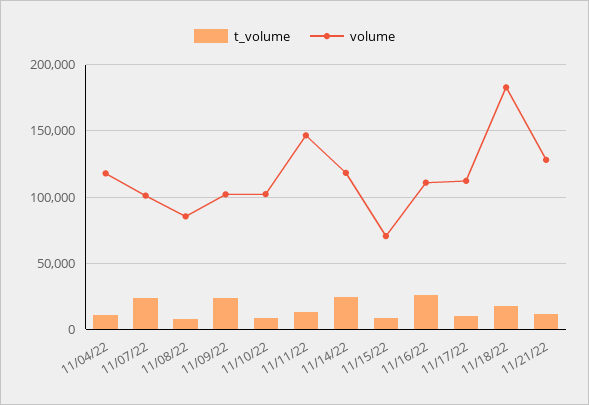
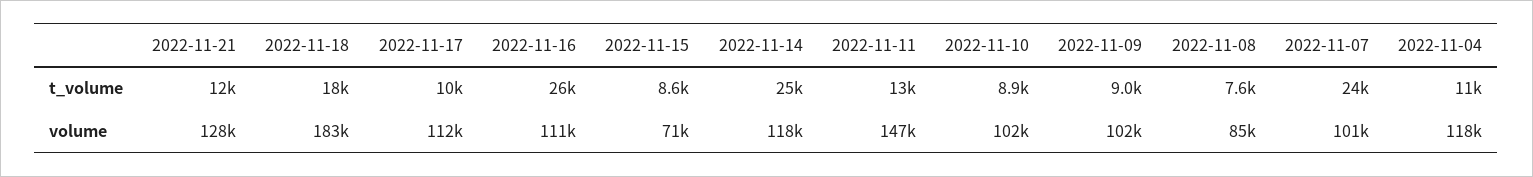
  {
    "t_volume": {
      "11/04/22": 11000,
      "11/07/22": 24000,
      "11/08/22": 7600,
-     "11/09/22": 25000,
+     "11/09/22": 9000,
      "11/10/22": 8900,
      "11/11/22": 13000,
      "11/14/22": 25000,
      "11/15/22": 8600,
      "11/16/22": 26000,
      "11/17/22": 10000,
      "11/18/22": 18000,
      "11/21/22": 12000
    },
    "volume": {
      "11/04/22": 118000,
      "11/07/22": 101000,
      "11/08/22": 85000,
      "11/09/22": 102000,
      "11/10/22": 102000,
      "11/11/22": 147000,
      "11/14/22": 118000,
      "11/15/22": 71000,
      "11/16/22": 111000,
      "11/17/22": 112000,
      "11/18/22": 183000,
      "11/21/22": 128000
    }
  }

